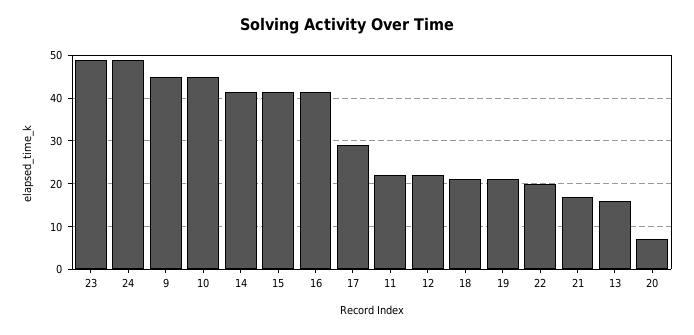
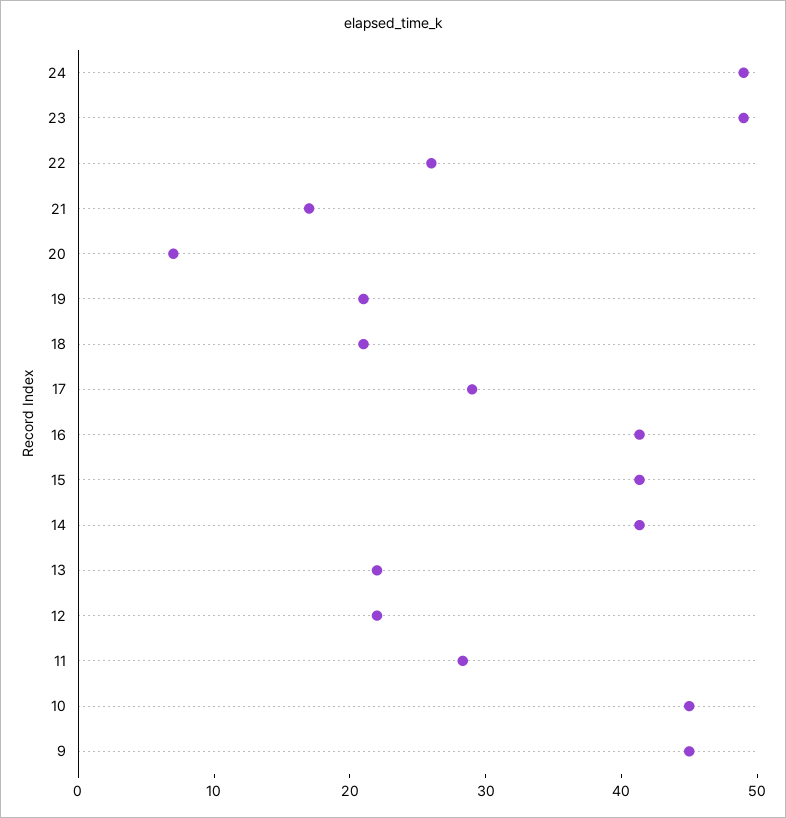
  {
    "23": 50,
    "24": 50,
    "9": 46,
    "10": 46,
    "14": 42,
    "15": 42,
    "16": 42,
    "17": 30,
-   "11": 22,
+   "11": 28,
    "12": 22,
    "18": 22,
    "19": 22,
-   "22": 20,
+   "22": 26,
    "21": 18,
-   "13": 16,
+   "13": 22,
    "20": 8
  }

